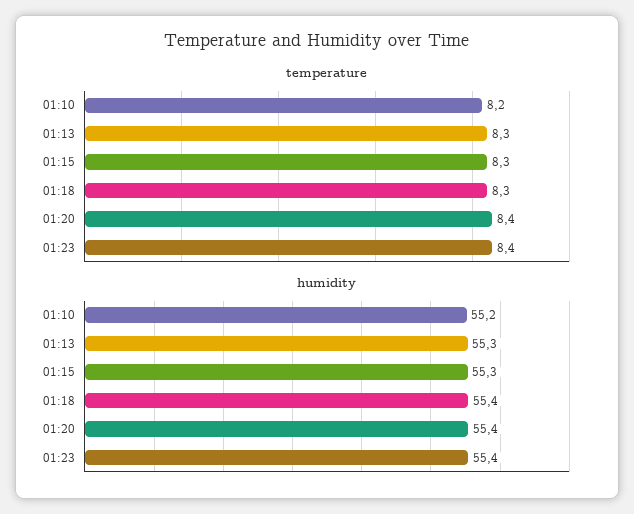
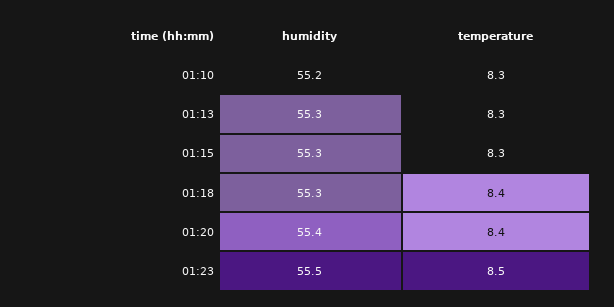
  {
    "temperature": {
-     "01:10": 8.2,
+     "01:10": 8.3,
      "01:13": 8.3,
      "01:15": 8.3,
-     "01:18": 8.3,
+     "01:18": 8.4,
      "01:20": 8.4,
-     "01:23": 8.4
+     "01:23": 8.5
    },
    "humidity": {
      "01:10": 55.2,
      "01:13": 55.3,
      "01:15": 55.3,
-     "01:18": 55.4,
+     "01:18": 55.3,
      "01:20": 55.4,
-     "01:23": 55.4
+     "01:23": 55.5
    }
  }

